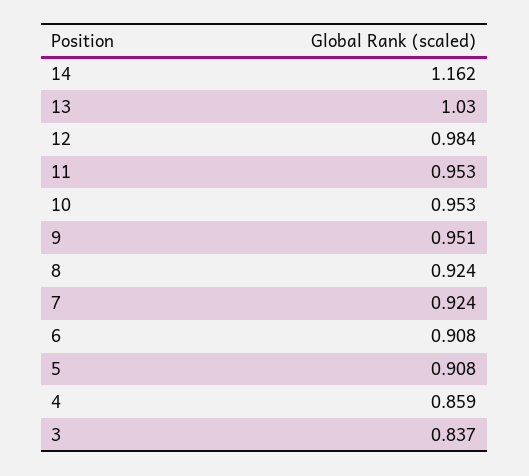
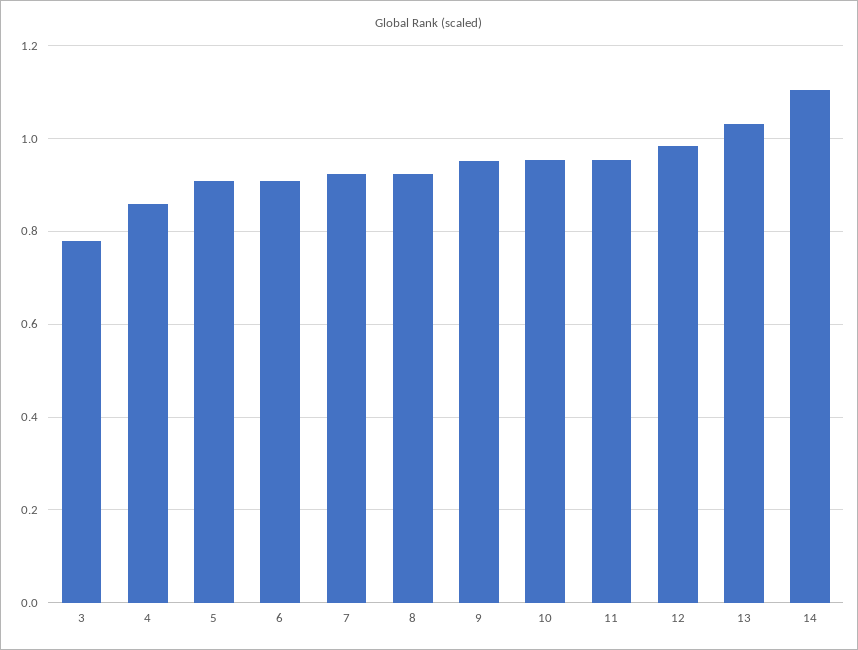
  {
-   "14": 1.162,
+   "14": 1.1,
    "13": 1.03,
    "12": 0.984,
    "11": 0.953,
    "10": 0.953,
    "9": 0.951,
    "8": 0.924,
    "7": 0.924,
    "6": 0.908,
    "5": 0.908,
    "4": 0.859,
-   "3": 0.837
+   "3": 0.78
  }

